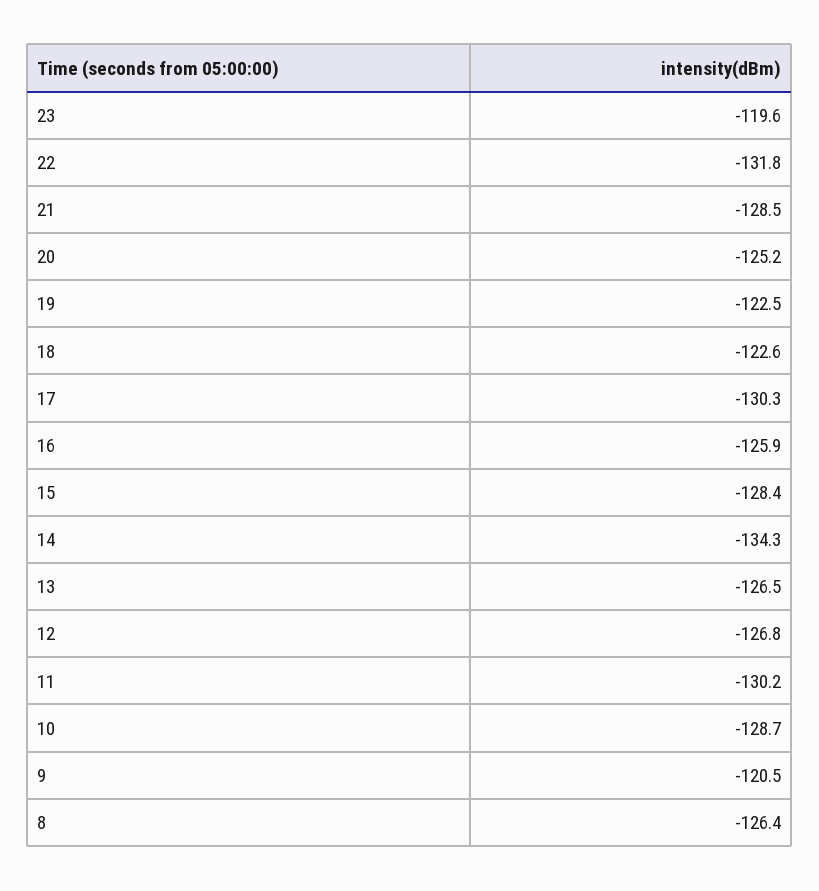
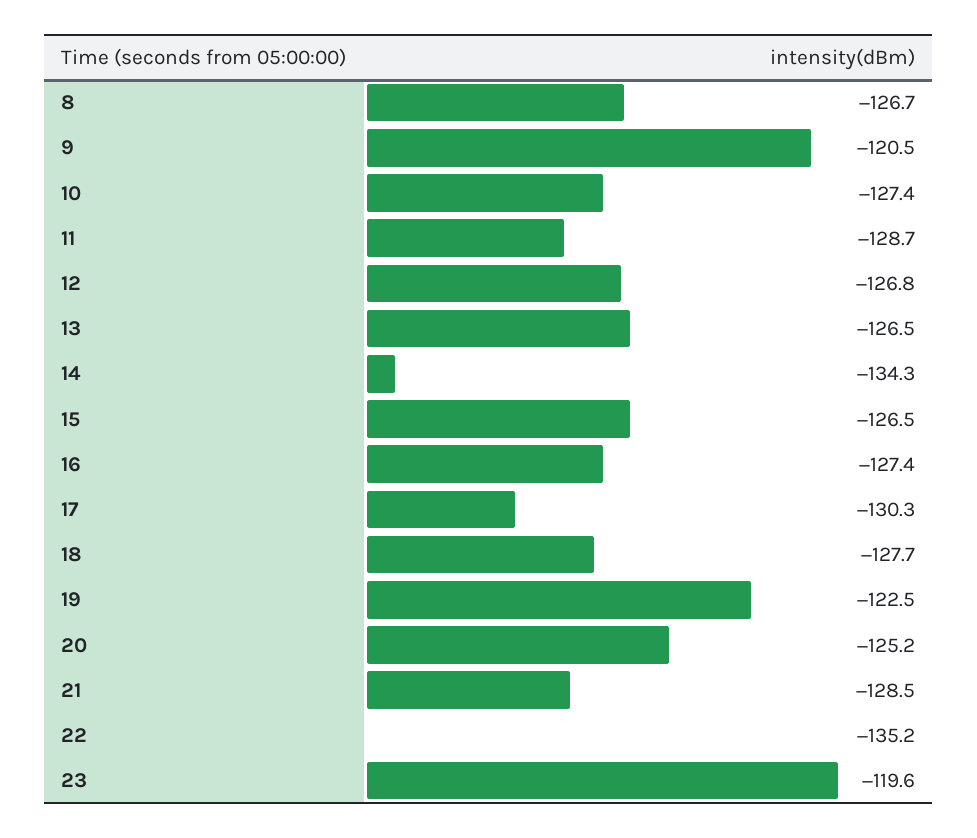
  {
    "23": -119.6,
-   "22": -131.8,
+   "22": -135.2,
    "21": -128.5,
    "20": -125.2,
    "19": -122.5,
-   "18": -122.6,
+   "18": -127.7,
    "17": -130.3,
-   "16": -125.9,
+   "16": -127.4,
-   "15": -128.4,
+   "15": -126.5,
    "14": -134.3,
    "13": -126.5,
    "12": -126.8,
-   "11": -130.2,
+   "11": -128.7,
-   "10": -128.7,
+   "10": -127.4,
    "9": -120.5,
-   "8": -126.4
+   "8": -126.7
  }

